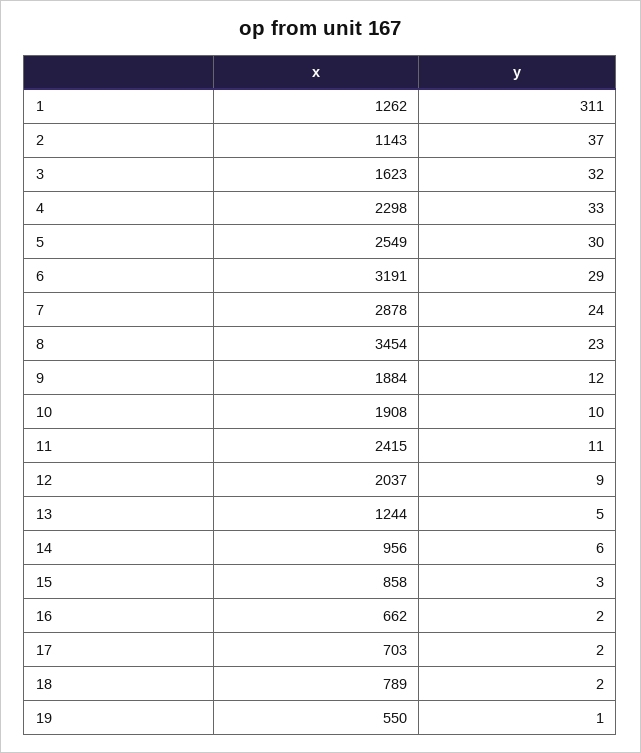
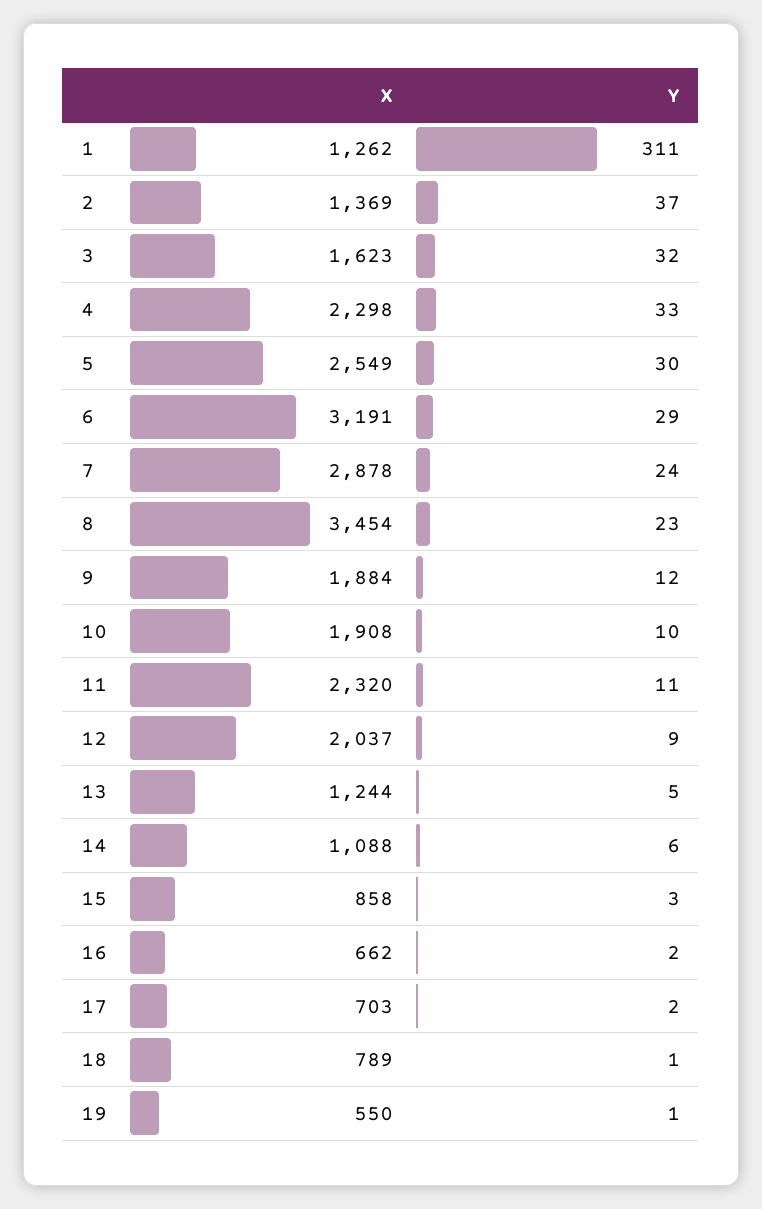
  {
    "x": {
      "1": 1262,
-     "2": 1143,
+     "2": 1369,
      "3": 1623,
      "4": 2298,
      "5": 2549,
      "6": 3191,
      "7": 2878,
      "8": 3454,
      "9": 1884,
      "10": 1908,
-     "11": 2415,
+     "11": 2320,
      "12": 2037,
      "13": 1244,
-     "14": 956,
+     "14": 1088,
      "15": 858,
      "16": 662,
      "17": 703,
      "18": 789,
      "19": 550
    },
    "y": {
      "1": 311,
      "2": 37,
      "3": 32,
      "4": 33,
      "5": 30,
      "6": 29,
      "7": 24,
      "8": 23,
      "9": 12,
      "10": 10,
      "11": 11,
      "12": 9,
      "13": 5,
      "14": 6,
      "15": 3,
      "16": 2,
      "17": 2,
-     "18": 2,
+     "18": 1,
      "19": 1
    }
  }

